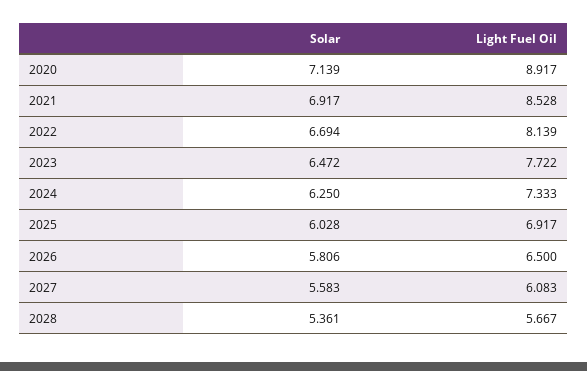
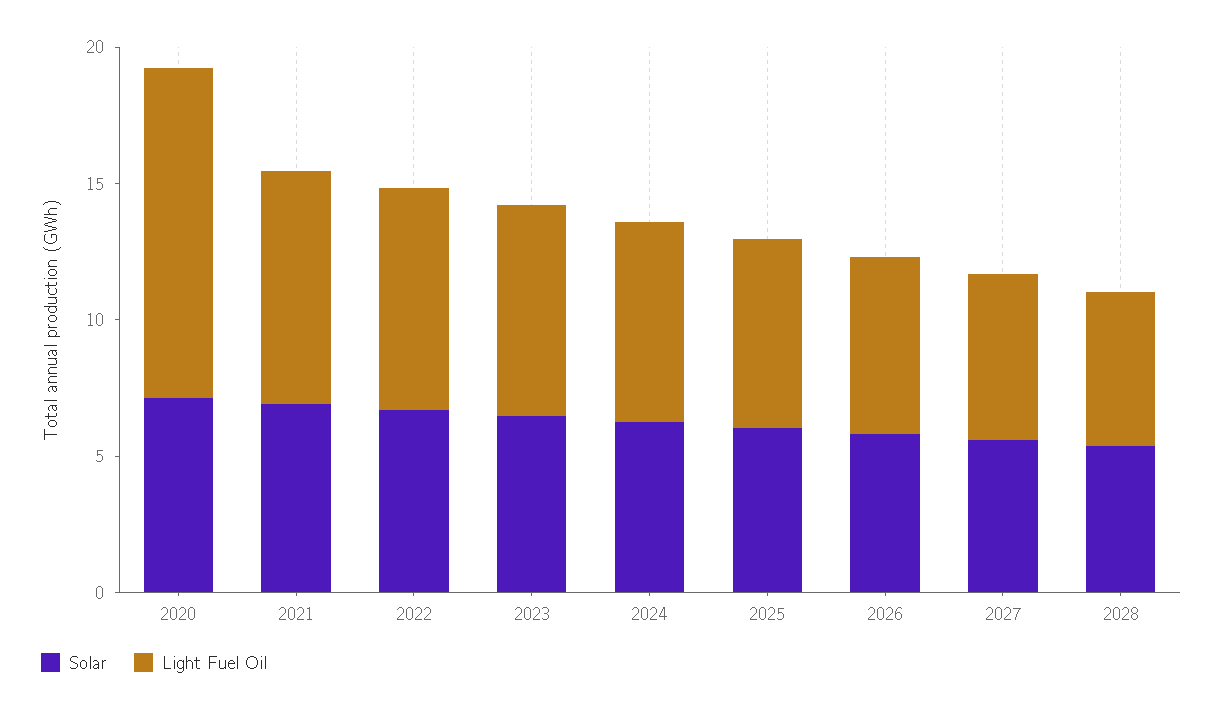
  {
    "Solar": {
      "2020": 7.139,
      "2021": 6.917,
      "2022": 6.694,
      "2023": 6.472,
      "2024": 6.25,
      "2025": 6.028,
      "2026": 5.806,
      "2027": 5.583,
      "2028": 5.361
    },
    "Light Fuel Oil": {
-     "2020": 8.917,
+     "2020": 12,
      "2021": 8.528,
      "2022": 8.139,
      "2023": 7.722,
      "2024": 7.333,
      "2025": 6.917,
      "2026": 6.5,
      "2027": 6.083,
      "2028": 5.667
    }
  }

